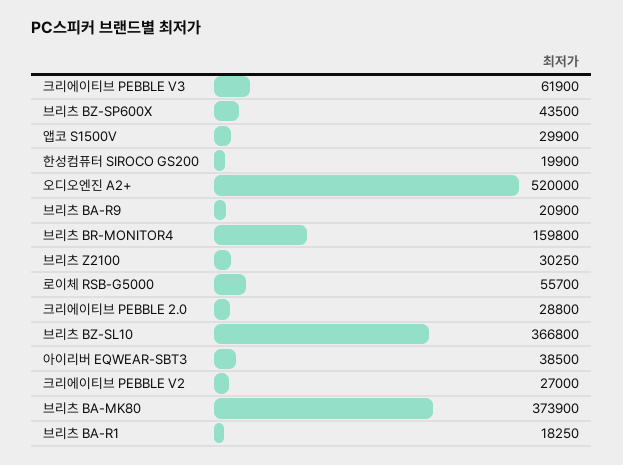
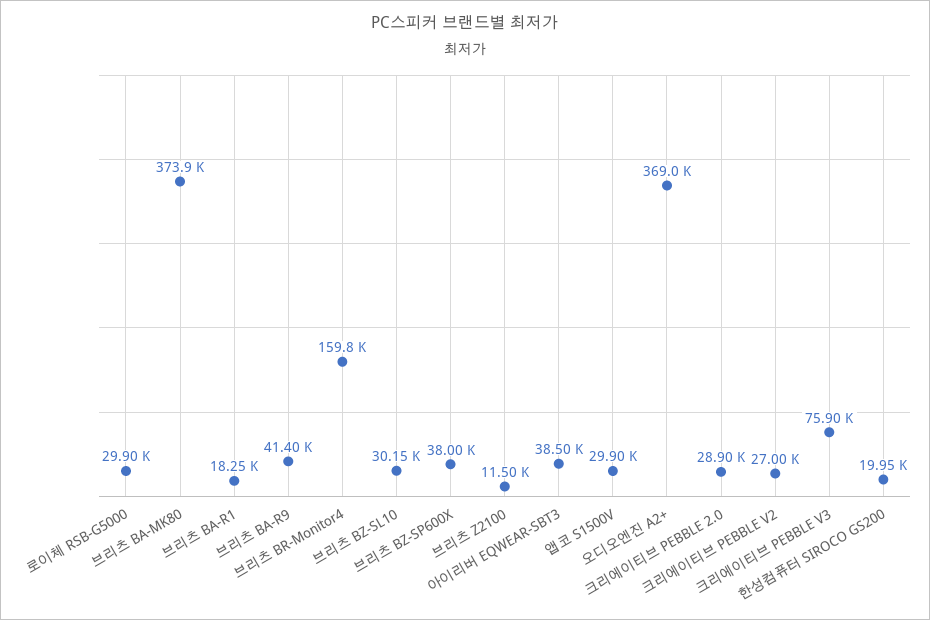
  {
-   "크리에이티브 PEBBLE V3": 61900,
+   "크리에이티브 PEBBLE V3": 75900,
-   "브리츠 BZ-SP600X": 43500,
+   "브리츠 BZ-SP600X": 38000,
    "앱코 S1500V": 29900,
-   "한성컴퓨터 SIROCO GS200": 19900,
+   "한성컴퓨터 SIROCO GS200": 19950,
-   "오디오엔진 A2+": 520000,
+   "오디오엔진 A2+": 369000,
-   "브리츠 BA-R9": 20900,
+   "브리츠 BA-R9": 41400,
    "브리츠 BR-MONITOR4": 159800,
-   "브리츠 Z2100": 30250,
+   "브리츠 Z2100": 11500,
-   "로이체 RSB-G5000": 55700,
+   "로이체 RSB-G5000": 29900,
-   "크리에이티브 PEBBLE 2.0": 28800,
+   "크리에이티브 PEBBLE 2.0": 28900,
-   "브리츠 BZ-SL10": 366800,
+   "브리츠 BZ-SL10": 30150,
    "아이리버 EQWEAR-SBT3": 38500,
    "크리에이티브 PEBBLE V2": 27000,
    "브리츠 BA-MK80": 373900,
    "브리츠 BA-R1": 18250
  }

